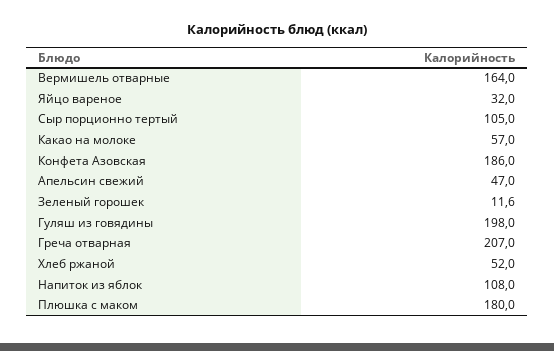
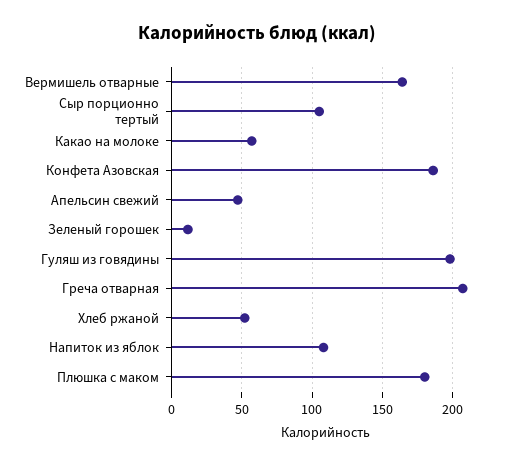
  {
    "Вермишель отварные": 164,
-   "Яйцо вареное": 32,
    "Сыр порционно тертый": 105,
    "Какао на молоке": 57,
    "Конфета Азовская": 186,
    "Апельсин свежий": 47,
    "Зеленый горошек": 11.6,
    "Гуляш из говядины": 198,
    "Греча отварная": 207,
    "Хлеб ржаной": 52,
    "Напиток из яблок": 108,
    "Плюшка с маком": 180
  }

